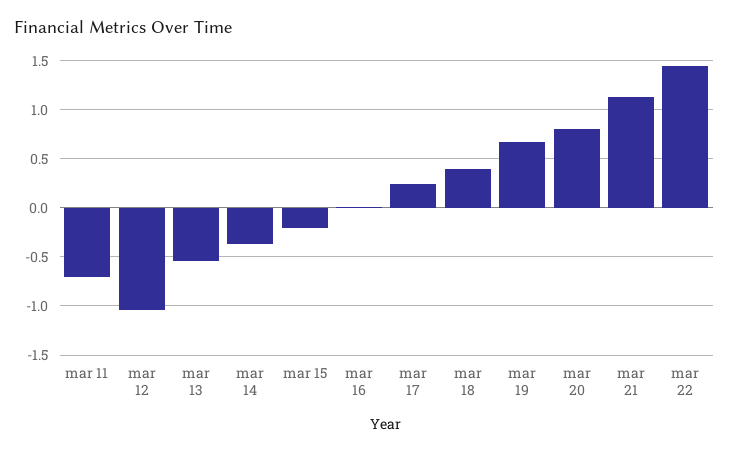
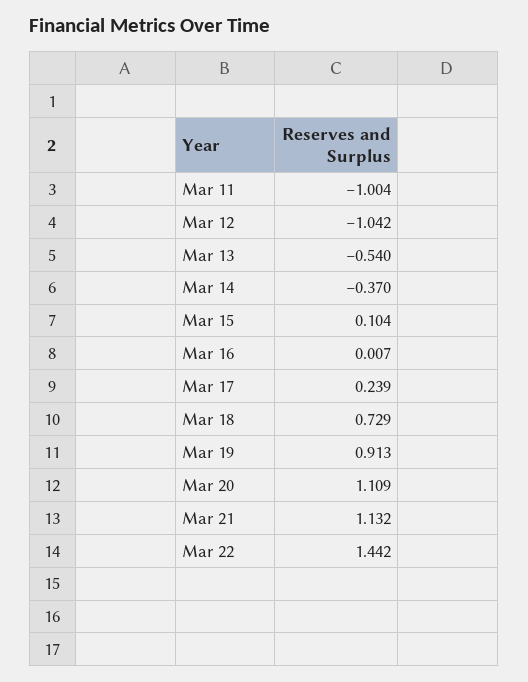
  {
-   "mar 11": -0.7,
+   "mar 11": -1.004,
    "mar 12": -1.042,
    "mar 13": -0.54,
    "mar 14": -0.37,
-   "mar 15": -0.2,
+   "mar 15": 0.104,
    "mar 16": 0.007,
    "mar 17": 0.239,
-   "mar 18": 0.4,
+   "mar 18": 0.729,
-   "mar 19": 0.7,
+   "mar 19": 0.913,
-   "mar 20": 0.8,
+   "mar 20": 1.109,
    "mar 21": 1.132,
    "mar 22": 1.442
  }

